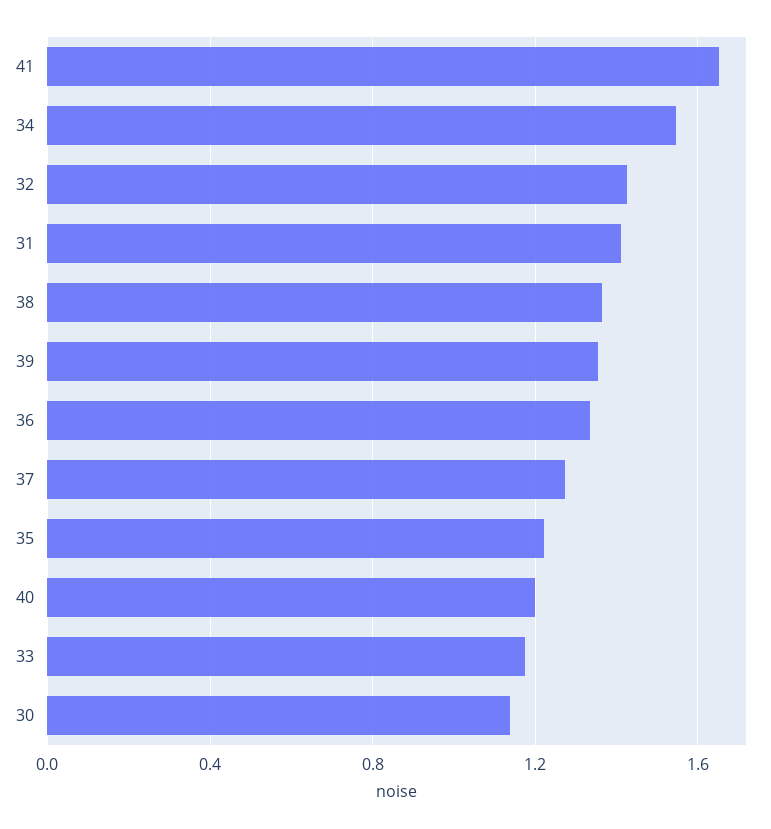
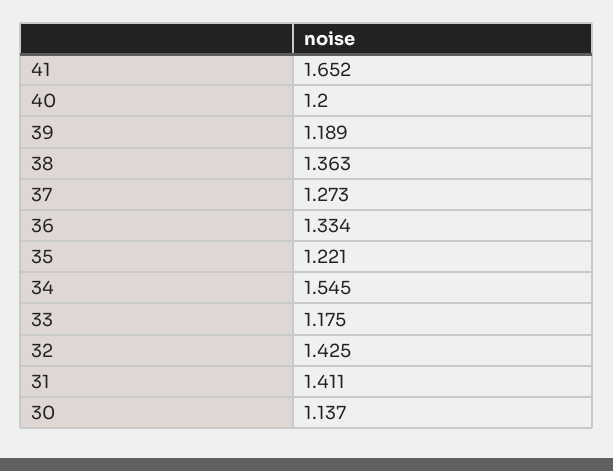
  {
    "41": 1.652,
    "34": 1.545,
    "32": 1.425,
    "31": 1.411,
    "38": 1.363,
-   "39": 1.35,
+   "39": 1.189,
    "36": 1.334,
    "37": 1.273,
    "35": 1.221,
    "40": 1.2,
    "33": 1.175,
    "30": 1.137
  }

